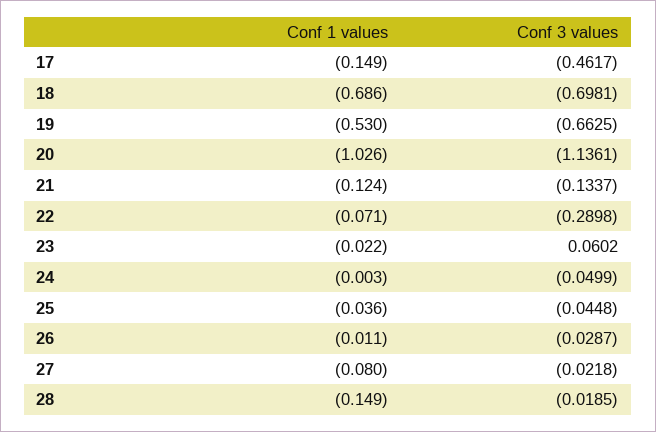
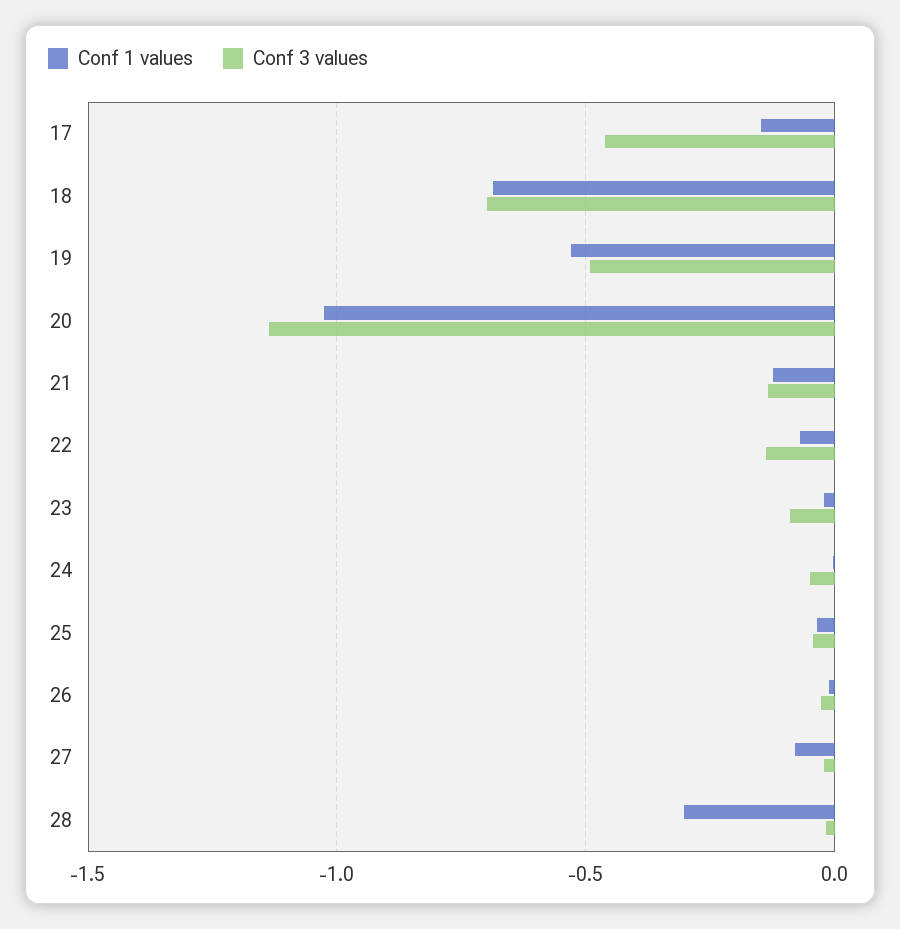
  {
    "Conf 1 values": {
      "17": -0.149,
      "18": -0.686,
      "19": -0.53,
      "20": -1.026,
      "21": -0.124,
      "22": -0.071,
      "23": -0.022,
      "24": -0.003,
      "25": -0.036,
      "26": -0.011,
      "27": -0.08,
-     "28": -0.149
+     "28": -0.3
    },
    "Conf 3 values": {
      "17": -0.4617,
      "18": -0.6981,
-     "19": -0.6625,
+     "19": -0.5,
      "20": -1.1361,
      "21": -0.1337,
-     "22": -0.2898,
+     "22": -0.15,
-     "23": 0.0602,
+     "23": -0.1,
      "24": -0.0499,
      "25": -0.0448,
      "26": -0.0287,
      "27": -0.0218,
      "28": -0.0185
    }
  }

